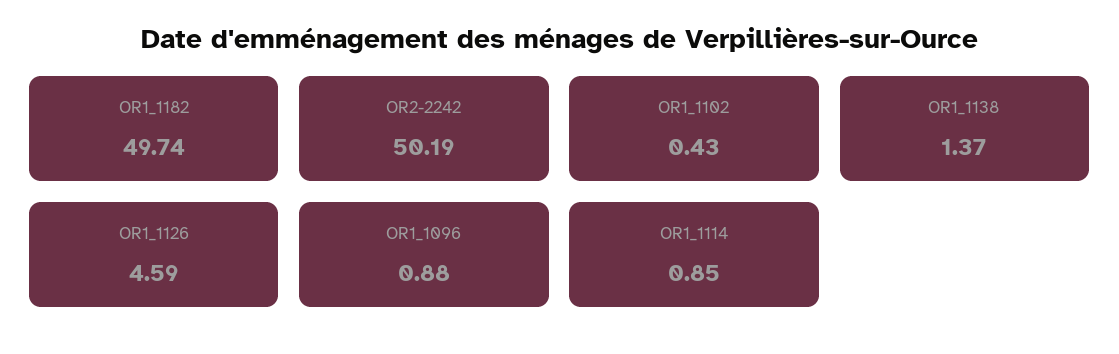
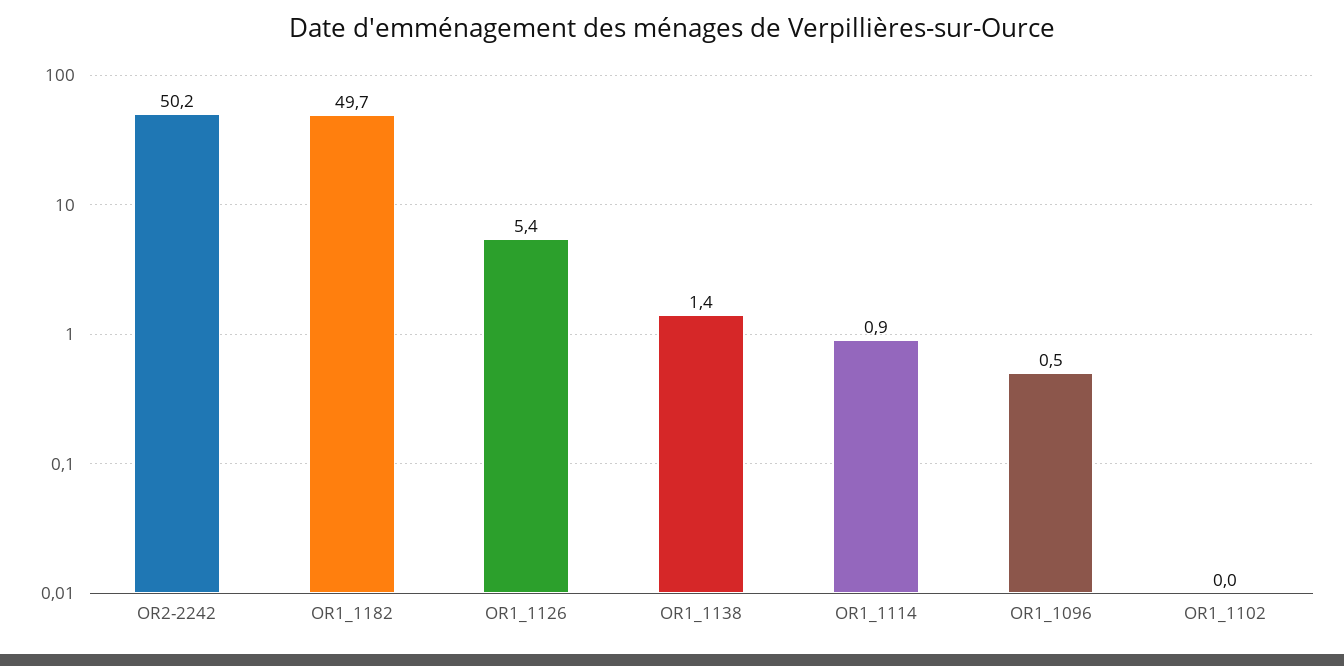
  {
    "OR1_1182": 49.74,
    "OR2-2242": 50.19,
-   "OR1_1102": 0.43,
+   "OR1_1102": 0,
    "OR1_1138": 1.37,
-   "OR1_1126": 4.59,
+   "OR1_1126": 5.4,
-   "OR1_1096": 0.88,
+   "OR1_1096": 0.5,
    "OR1_1114": 0.85
  }

